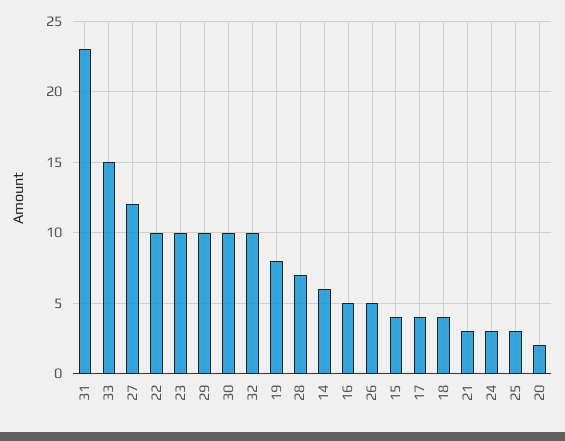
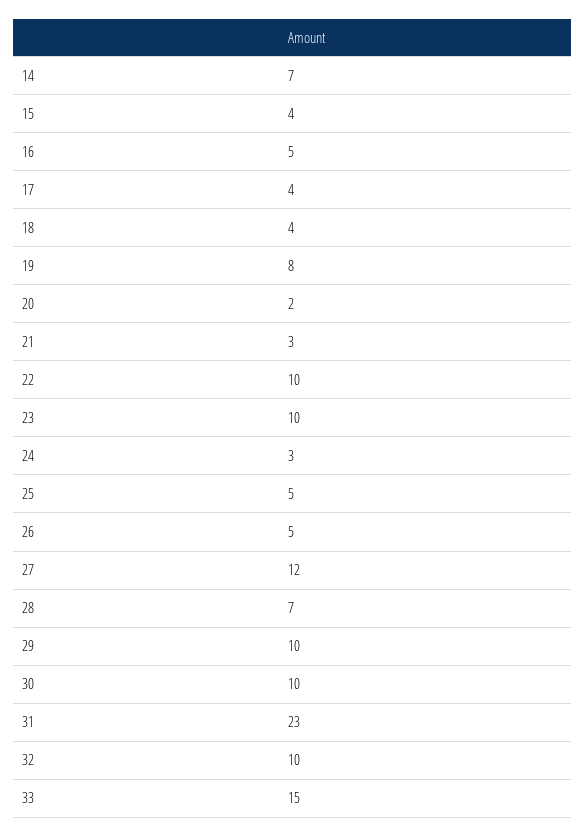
  {
    "31": 23,
    "33": 15,
    "27": 12,
    "22": 10,
    "23": 10,
    "29": 10,
    "30": 10,
    "32": 10,
    "19": 8,
    "28": 7,
-   "14": 6,
+   "14": 7,
    "16": 5,
    "26": 5,
    "15": 4,
    "17": 4,
    "18": 4,
    "21": 3,
    "24": 3,
-   "25": 3,
+   "25": 5,
    "20": 2
  }

